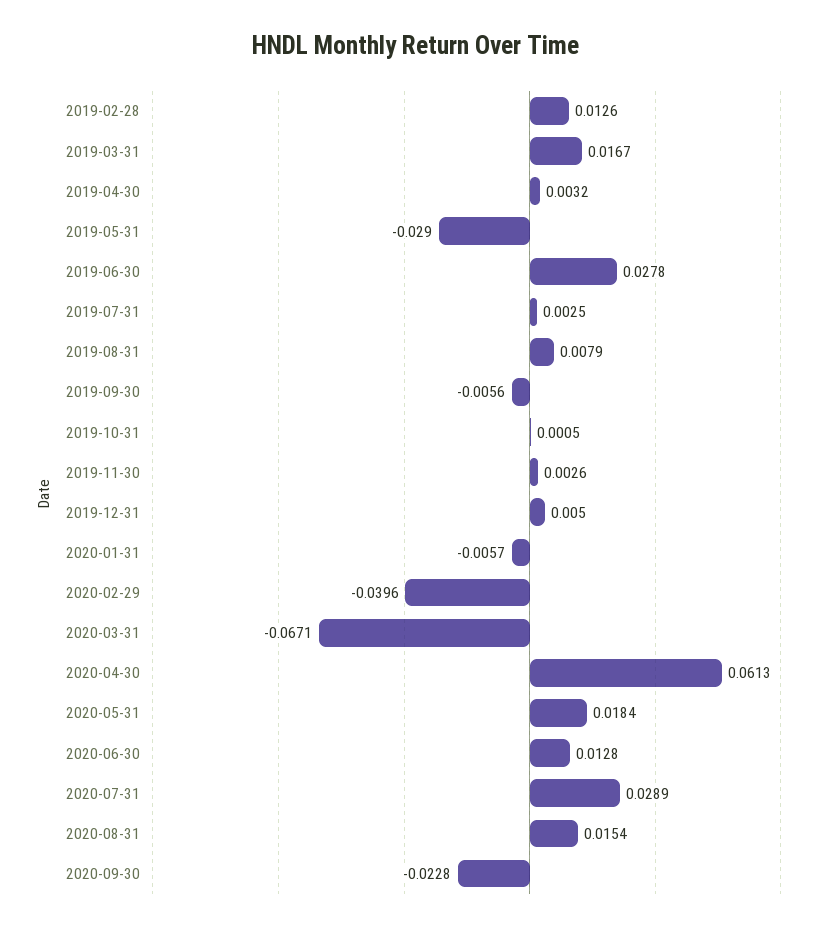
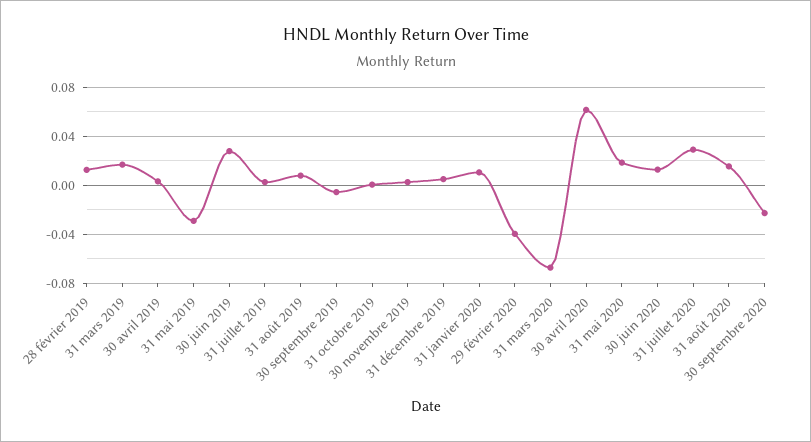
  {
    "2019-02-28": 0.0126,
    "2019-03-31": 0.0167,
    "2019-04-30": 0.0032,
    "2019-05-31": -0.029,
    "2019-06-30": 0.0278,
    "2019-07-31": 0.0025,
    "2019-08-31": 0.0079,
    "2019-09-30": -0.0056,
    "2019-10-31": 0.0005,
    "2019-11-30": 0.0026,
    "2019-12-31": 0.005,
-   "2020-01-31": -0.0057,
+   "2020-01-31": 0.01,
    "2020-02-29": -0.0396,
    "2020-03-31": -0.0671,
    "2020-04-30": 0.0613,
    "2020-05-31": 0.0184,
    "2020-06-30": 0.0128,
    "2020-07-31": 0.0289,
    "2020-08-31": 0.0154,
    "2020-09-30": -0.0228
  }

